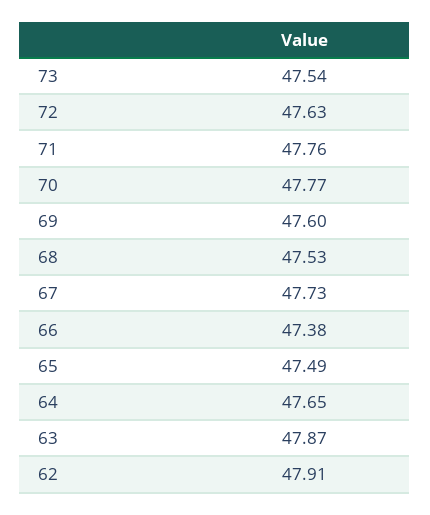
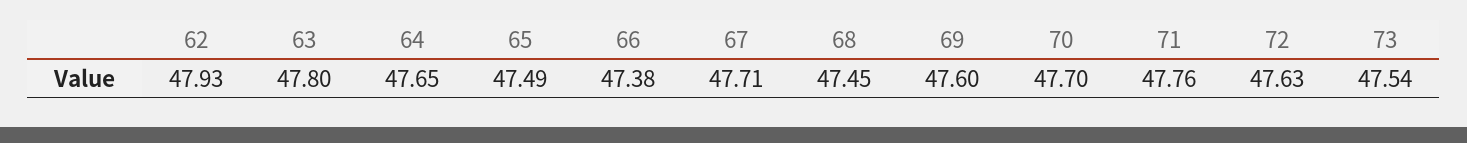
  {
    "73": 47.54,
    "72": 47.63,
    "71": 47.76,
-   "70": 47.77,
+   "70": 47.7,
    "69": 47.6,
-   "68": 47.53,
+   "68": 47.45,
-   "67": 47.73,
+   "67": 47.71,
    "66": 47.38,
    "65": 47.49,
    "64": 47.65,
-   "63": 47.87,
+   "63": 47.8,
-   "62": 47.91
+   "62": 47.93
  }

